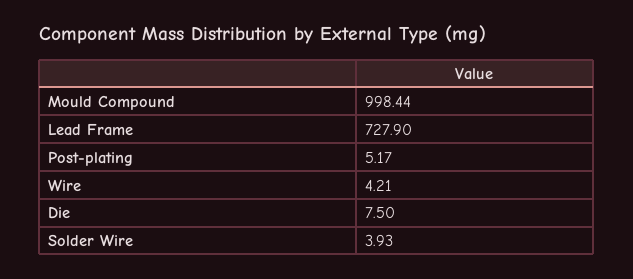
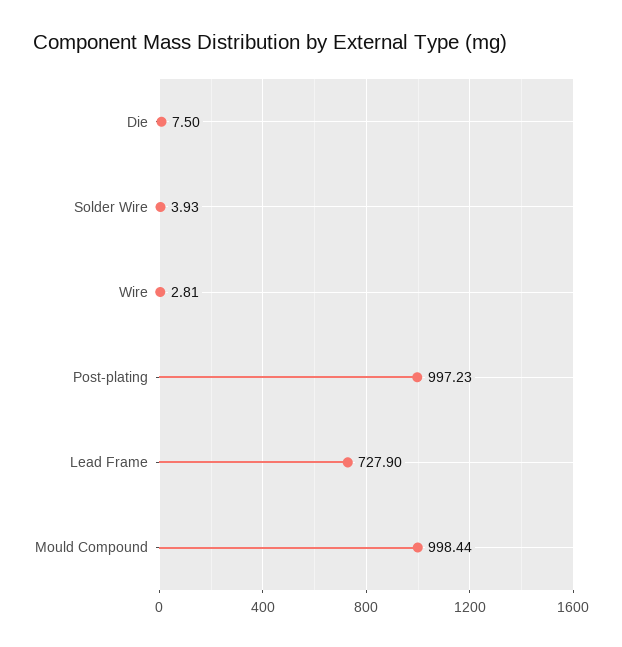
  {
    "Mould Compound": 998.44,
    "Lead Frame": 727.9,
-   "Post-plating": 5.17,
+   "Post-plating": 997.23,
-   "Wire": 4.21,
+   "Wire": 2.81,
    "Die": 7.5,
    "Solder Wire": 3.93
  }

